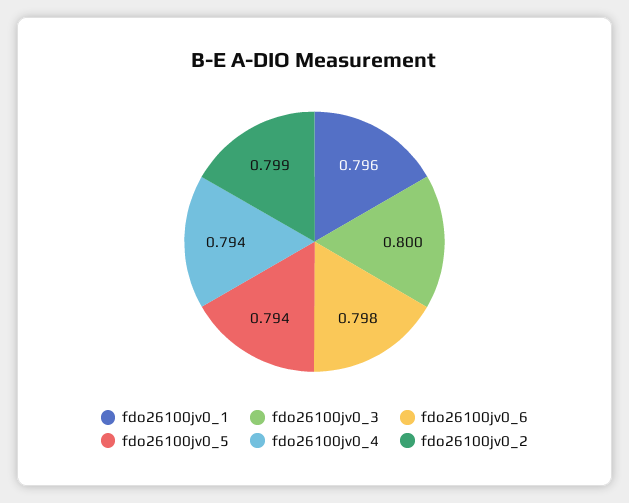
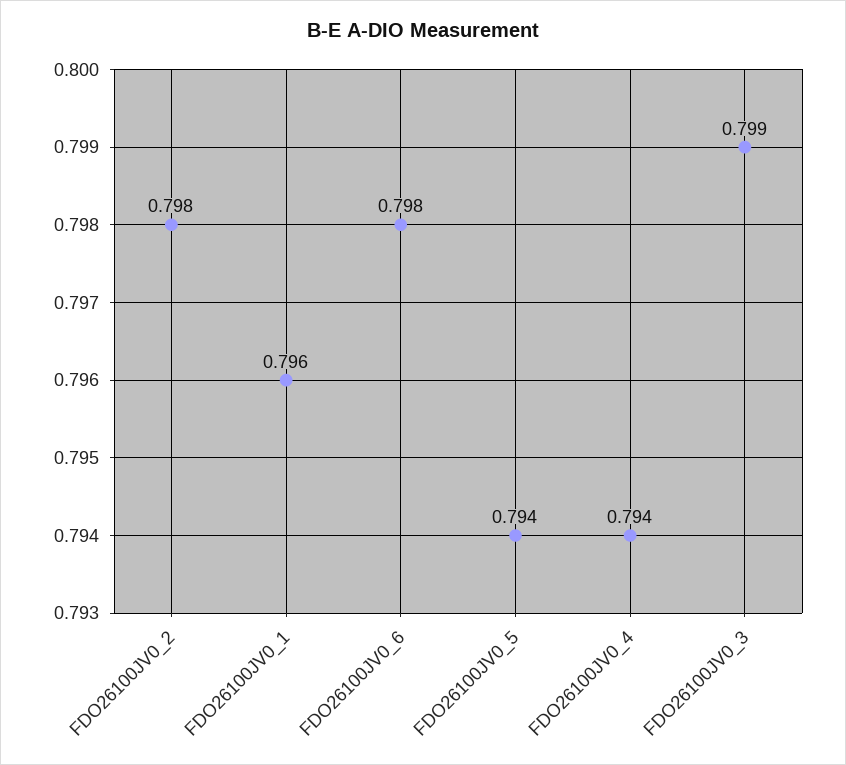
  {
    "fdo26100jv0_1": 0.796,
-   "fdo26100jv0_3": 0.8,
+   "fdo26100jv0_3": 0.799,
    "fdo26100jv0_6": 0.798,
    "fdo26100jv0_5": 0.794,
    "fdo26100jv0_4": 0.794,
-   "fdo26100jv0_2": 0.799
+   "fdo26100jv0_2": 0.798
  }

